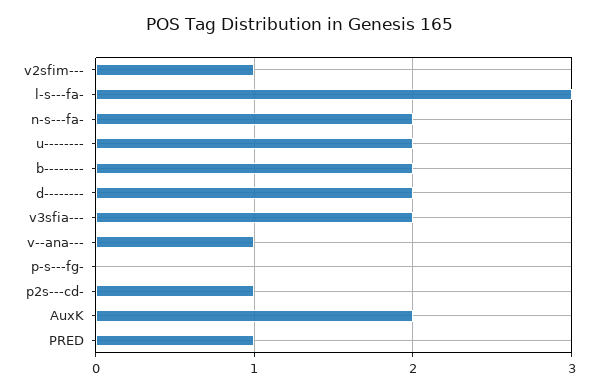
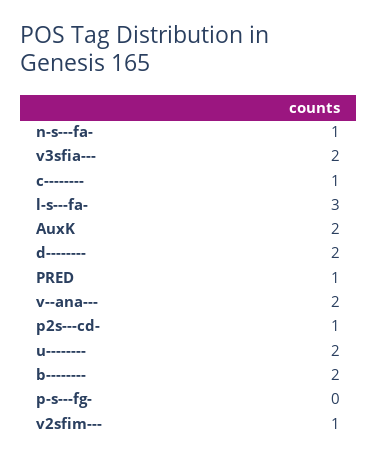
  {
    "v2sfim---": 1,
    "l-s---fa-": 3,
-   "n-s---fa-": 2,
+   "n-s---fa-": 1,
    "u--------": 2,
    "b--------": 2,
    "d--------": 2,
    "v3sfia---": 2,
-   "v--ana---": 1,
+   "v--ana---": 2,
    "p-s---fg-": 0,
    "p2s---cd-": 1,
    "AuxK": 2,
-   "PRED": 1
+   "PRED": 1,
+   "c--------": 1
  }

